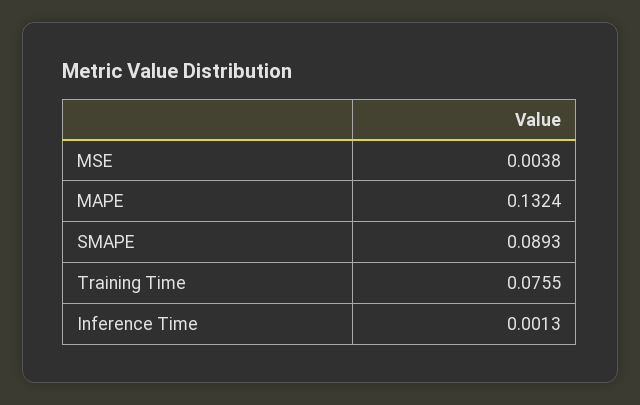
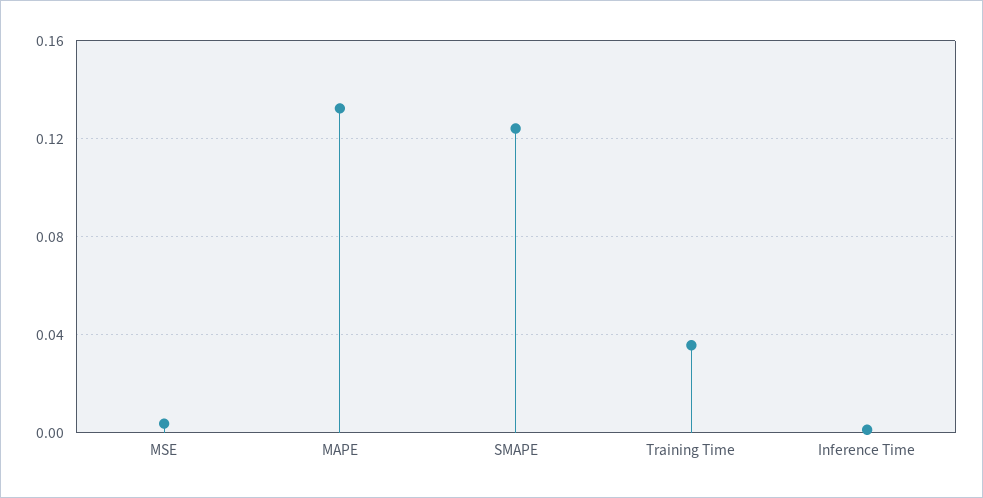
  {
    "MSE": 0.0038,
    "MAPE": 0.1324,
-   "SMAPE": 0.0893,
+   "SMAPE": 0.125,
-   "Training Time": 0.0755,
+   "Training Time": 0.035,
    "Inference Time": 0.0013
  }

